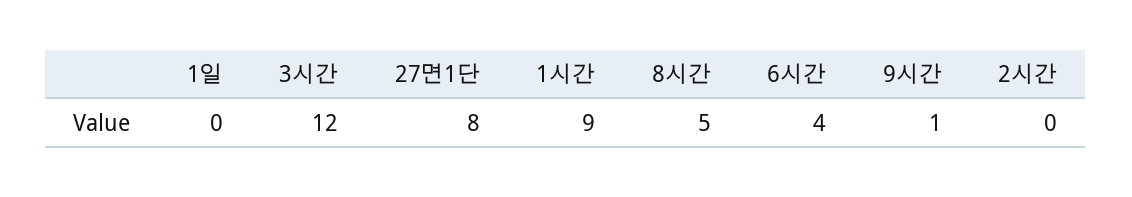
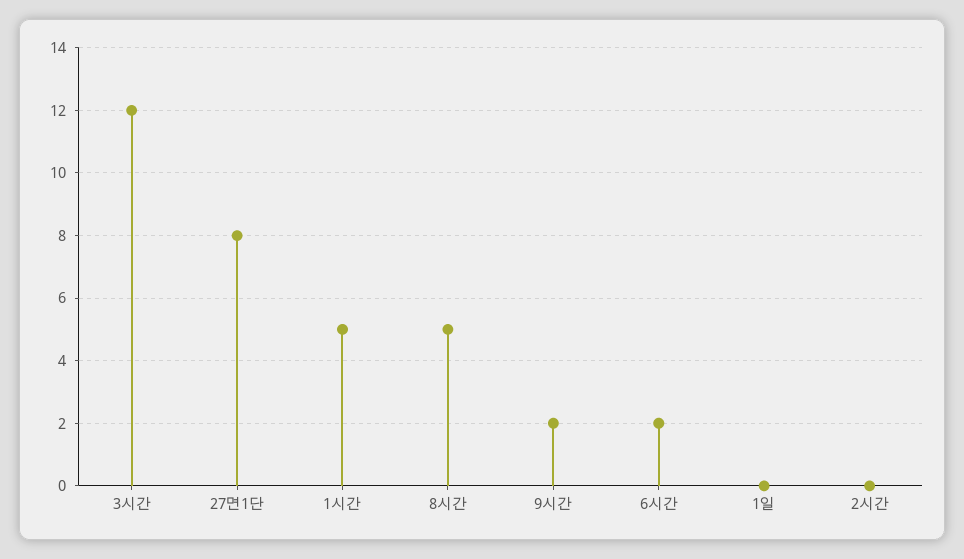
  {
    "1일": 0,
    "3시간": 12,
    "27면1단": 8,
-   "1시간": 9,
+   "1시간": 5,
    "8시간": 5,
-   "6시간": 4,
+   "6시간": 2,
-   "9시간": 1,
+   "9시간": 2,
    "2시간": 0
  }

